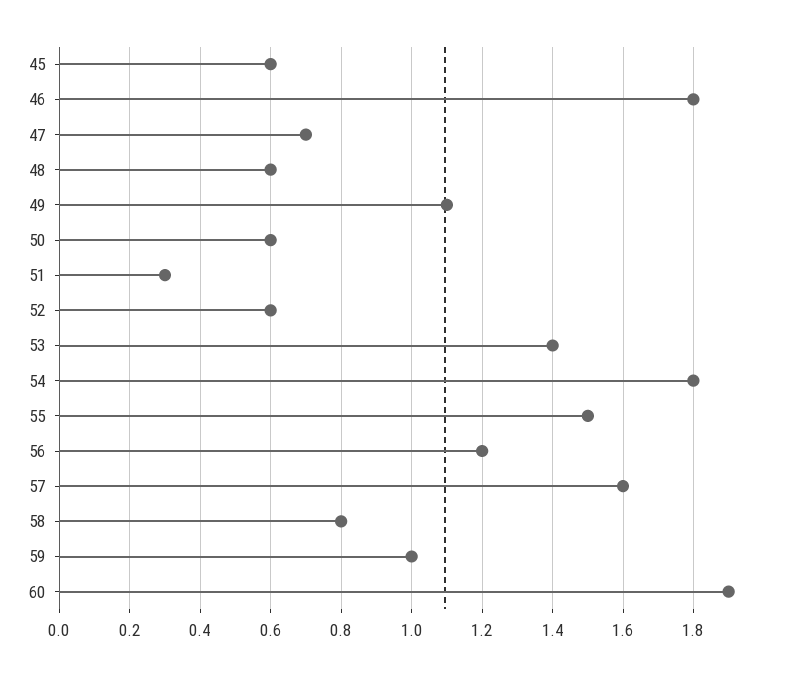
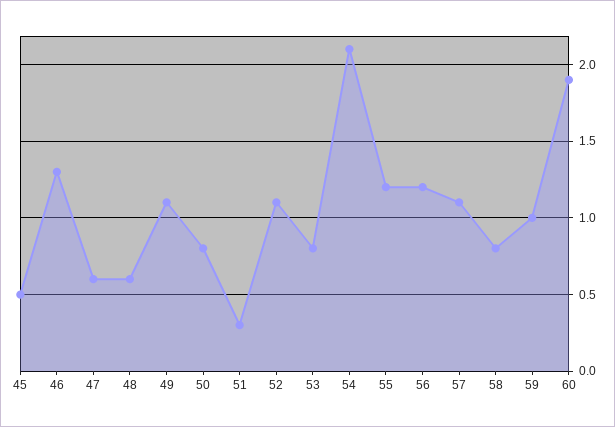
  {
-   "45": 0.6,
+   "45": 0.5,
-   "46": 1.8,
+   "46": 1.3,
-   "47": 0.7,
+   "47": 0.6,
    "48": 0.6,
    "49": 1.1,
-   "50": 0.6,
+   "50": 0.8,
    "51": 0.3,
-   "52": 0.6,
+   "52": 1.1,
-   "53": 1.4,
+   "53": 0.8,
-   "54": 1.8,
+   "54": 2.1,
-   "55": 1.5,
+   "55": 1.2,
    "56": 1.2,
-   "57": 1.6,
+   "57": 1.1,
    "58": 0.8,
    "59": 1,
    "60": 1.9
  }

